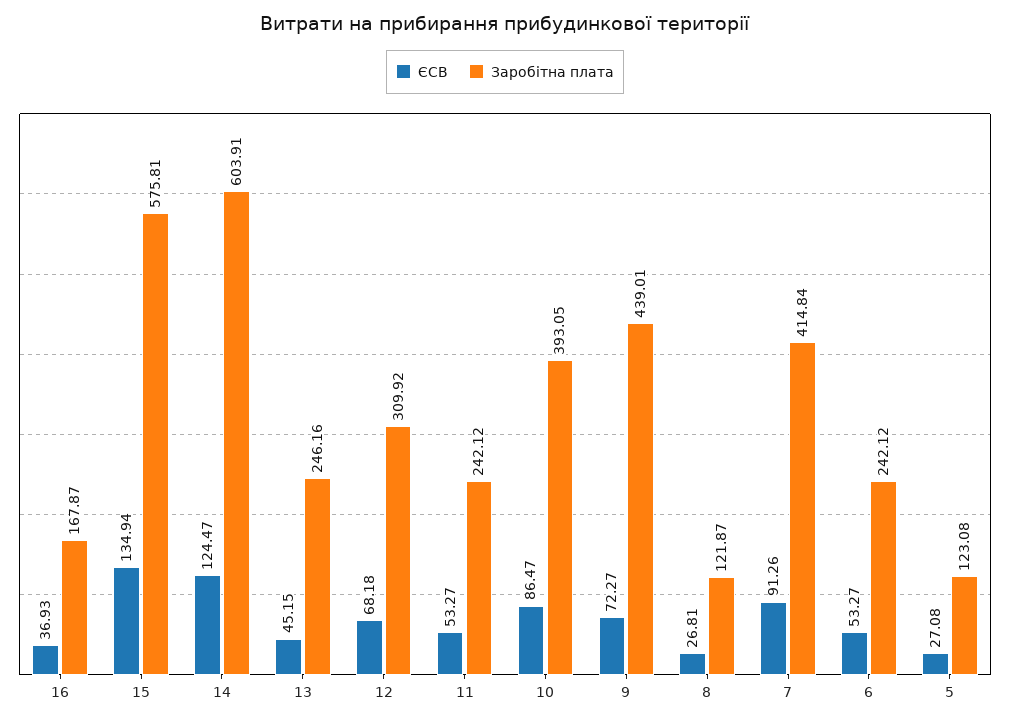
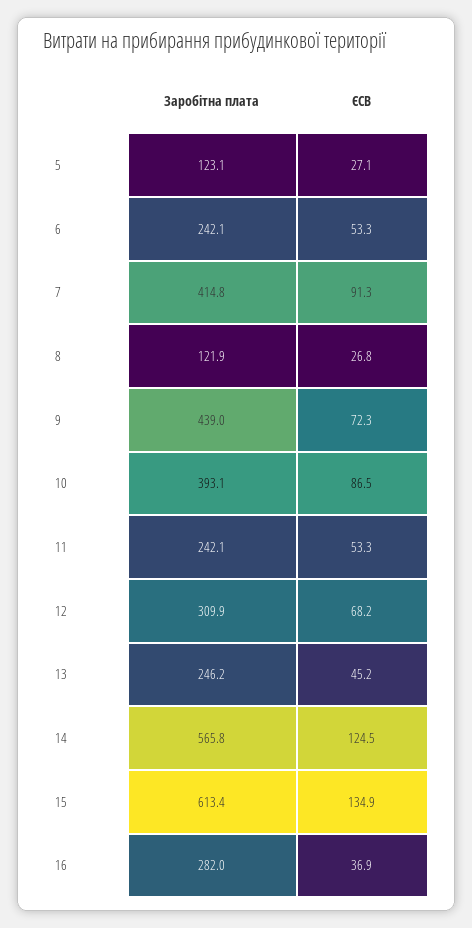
  {
    "ЄСВ": {
      "16": 36.93,
      "15": 134.94,
      "14": 124.47,
      "13": 45.15,
      "12": 68.18,
      "11": 53.27,
      "10": 86.47,
      "9": 72.27,
      "8": 26.81,
      "7": 91.26,
      "6": 53.27,
      "5": 27.08
    },
    "Заробітна плата": {
-     "16": 167.87,
+     "16": 282,
-     "15": 575.81,
+     "15": 613.4,
-     "14": 603.91,
+     "14": 565.8,
      "13": 246.16,
      "12": 309.92,
      "11": 242.12,
      "10": 393.05,
      "9": 439.01,
      "8": 121.87,
      "7": 414.84,
      "6": 242.12,
      "5": 123.08
    }
  }

